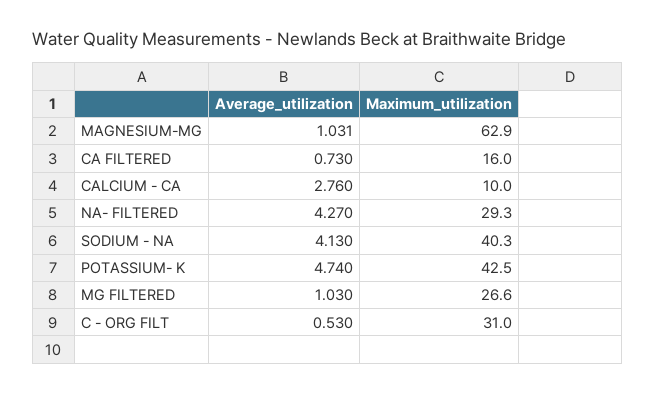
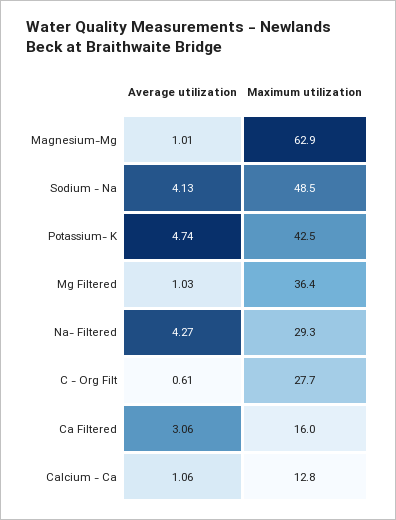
  {
    "Average_utilization": {
-     "MAGNESIUM-MG": 1.031,
+     "MAGNESIUM-MG": 1.01,
-     "CA FILTERED": 0.73,
+     "CA FILTERED": 3.06,
-     "CALCIUM - CA": 2.76,
+     "CALCIUM - CA": 1.06,
      "NA- FILTERED": 4.27,
      "SODIUM - NA": 4.13,
      "POTASSIUM- K": 4.74,
      "MG FILTERED": 1.03,
-     "C - ORG FILT": 0.53
+     "C - ORG FILT": 0.61
    },
    "Maximum_utilization": {
      "MAGNESIUM-MG": 62.9,
      "CA FILTERED": 16,
-     "CALCIUM - CA": 10,
+     "CALCIUM - CA": 12.8,
      "NA- FILTERED": 29.3,
-     "SODIUM - NA": 40.3,
+     "SODIUM - NA": 48.5,
      "POTASSIUM- K": 42.5,
-     "MG FILTERED": 26.6,
+     "MG FILTERED": 36.4,
-     "C - ORG FILT": 31
+     "C - ORG FILT": 27.7
    }
  }

